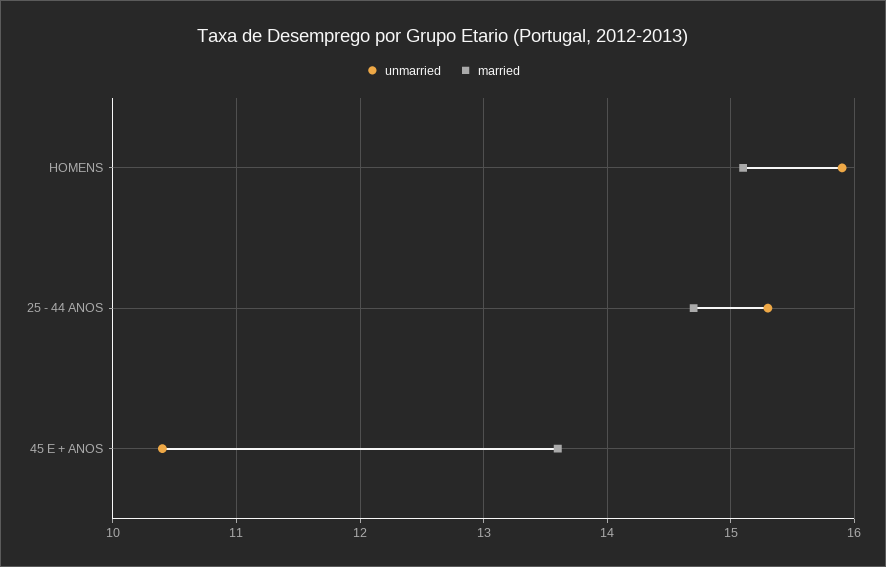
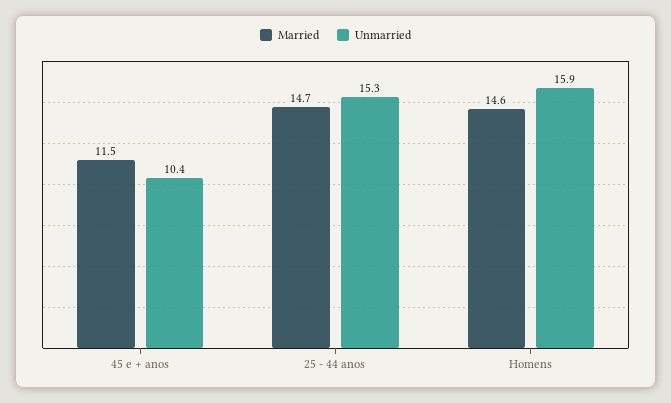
  {
    "unmarried": {
      "HOMENS": 15.9,
      "25 - 44 ANOS": 15.3,
      "45 E + ANOS": 10.4
    },
    "married": {
-     "HOMENS": 15.1,
+     "HOMENS": 14.6,
      "25 - 44 ANOS": 14.7,
-     "45 E + ANOS": 13.6
+     "45 E + ANOS": 11.5
    }
  }

